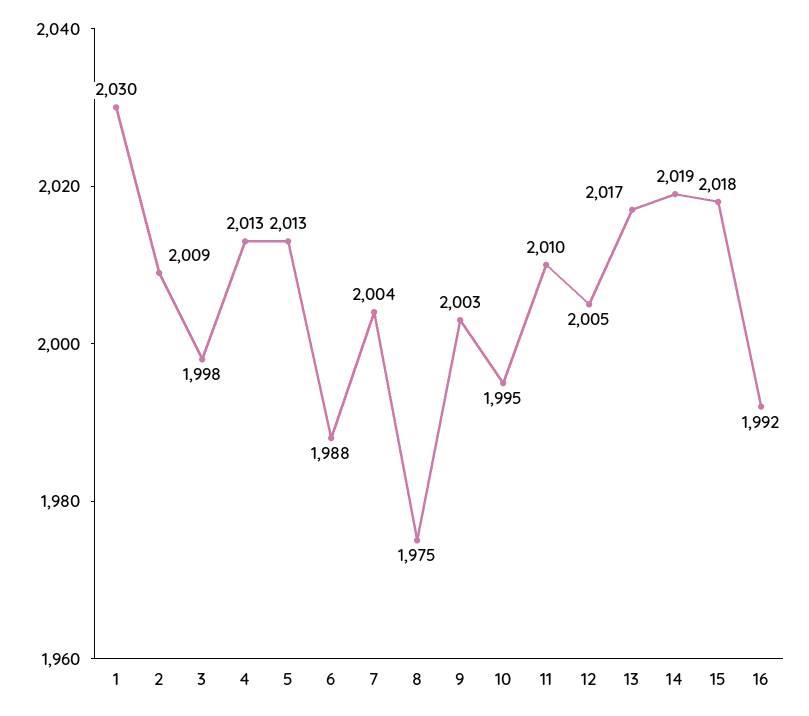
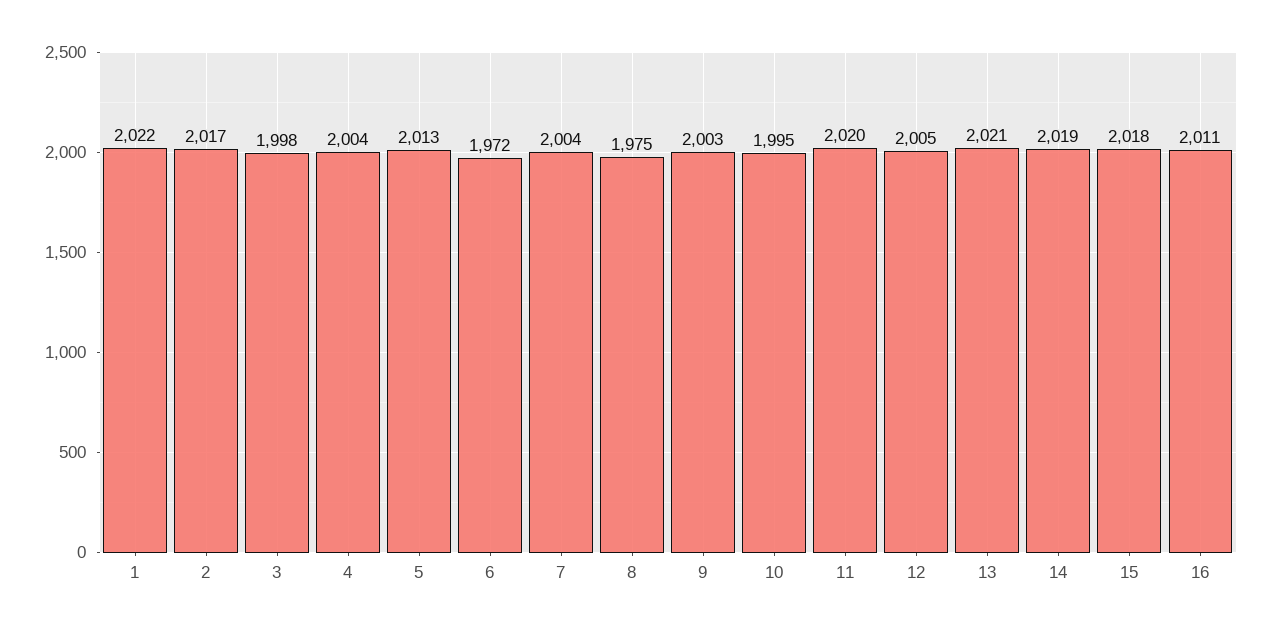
  {
-   "1": 2030,
+   "1": 2022,
-   "2": 2009,
+   "2": 2017,
    "3": 1998,
-   "4": 2013,
+   "4": 2004,
    "5": 2013,
-   "6": 1988,
+   "6": 1972,
    "7": 2004,
    "8": 1975,
    "9": 2003,
    "10": 1995,
-   "11": 2010,
+   "11": 2020,
    "12": 2005,
-   "13": 2017,
+   "13": 2021,
    "14": 2019,
    "15": 2018,
-   "16": 1992
+   "16": 2011
  }

